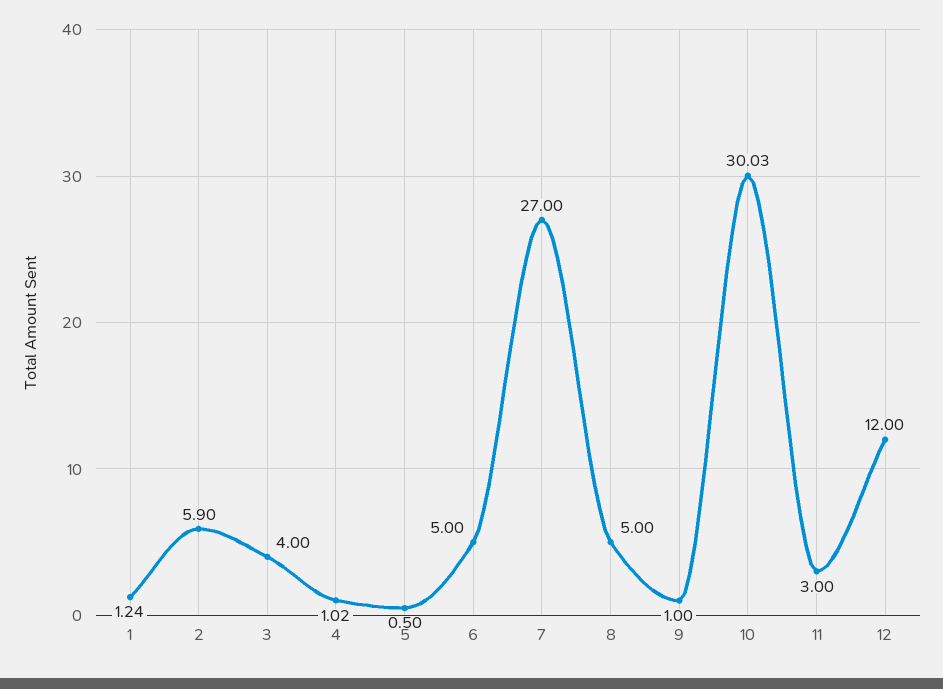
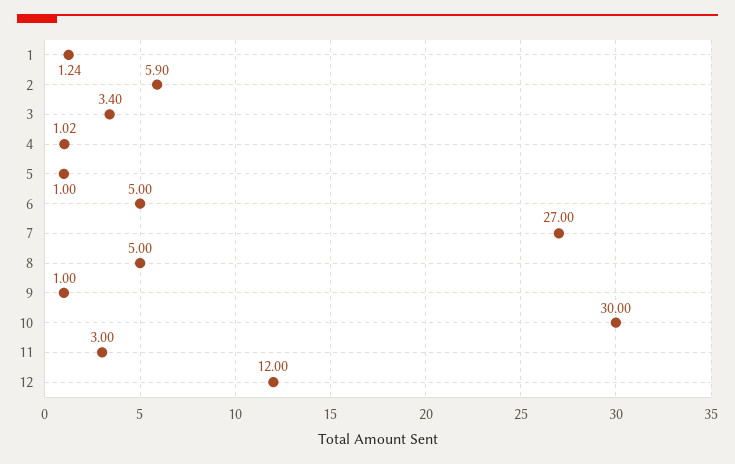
  {
    "1": 1.24,
    "2": 5.9,
-   "3": 4,
+   "3": 3.4,
    "4": 1.02,
-   "5": 0.5,
+   "5": 1,
    "6": 5,
    "7": 27,
    "8": 5,
    "9": 1,
-   "10": 30.03,
+   "10": 30,
    "11": 3,
    "12": 12
  }

